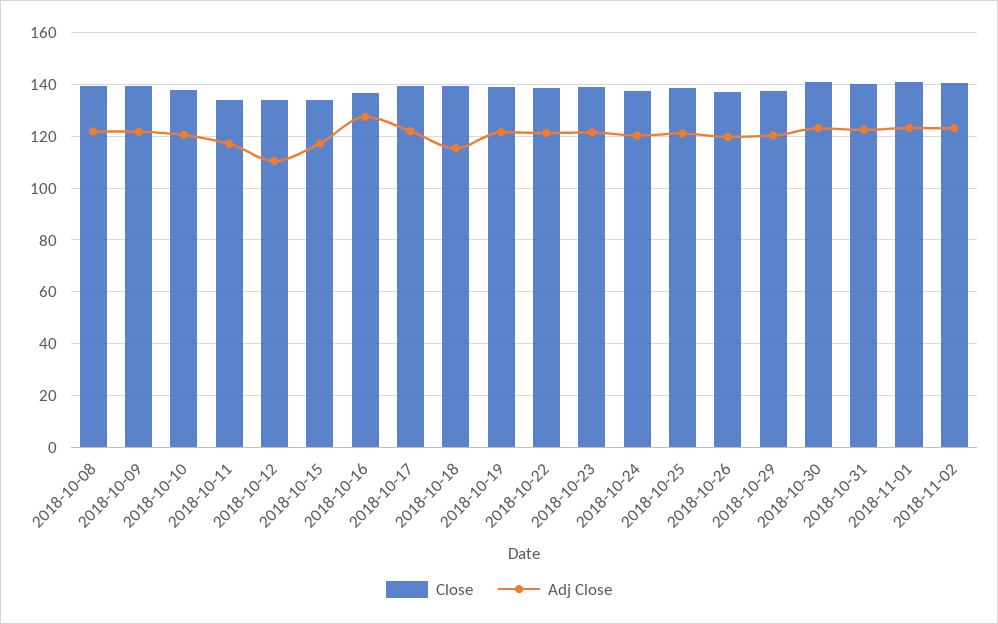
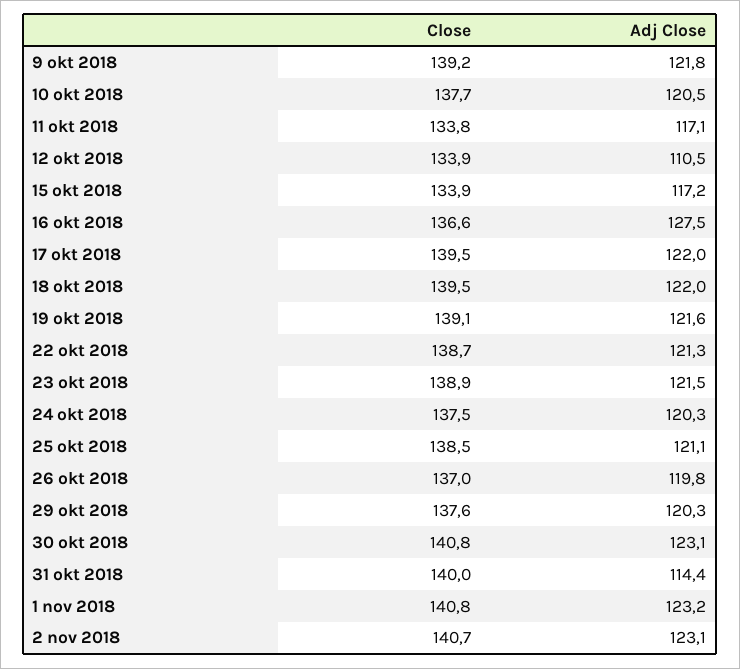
  {
    "Close": {
-     "2018-10-08": 140,
      "2018-10-09": 139.2,
      "2018-10-10": 137.7,
      "2018-10-11": 133.8,
      "2018-10-12": 133.9,
      "2018-10-15": 133.9,
      "2018-10-16": 136.6,
      "2018-10-17": 139.5,
      "2018-10-18": 139.5,
      "2018-10-19": 139.1,
      "2018-10-22": 138.7,
      "2018-10-23": 138.9,
      "2018-10-24": 137.5,
      "2018-10-25": 138.5,
      "2018-10-26": 137,
      "2018-10-29": 137.6,
      "2018-10-30": 140.8,
      "2018-10-31": 140,
      "2018-11-01": 140.8,
      "2018-11-02": 140.7
    },
    "Adj Close": {
-     "2018-10-08": 122.5,
      "2018-10-09": 121.8,
      "2018-10-10": 120.5,
      "2018-10-11": 117.1,
      "2018-10-12": 110.5,
      "2018-10-15": 117.2,
      "2018-10-16": 127.5,
      "2018-10-17": 122,
-     "2018-10-18": 115,
+     "2018-10-18": 122,
      "2018-10-19": 121.6,
      "2018-10-22": 121.3,
      "2018-10-23": 121.5,
      "2018-10-24": 120.3,
      "2018-10-25": 121.1,
      "2018-10-26": 119.8,
      "2018-10-29": 120.3,
      "2018-10-30": 123.1,
-     "2018-10-31": 122.5,
+     "2018-10-31": 114.4,
      "2018-11-01": 123.2,
      "2018-11-02": 123.1
    }
  }

